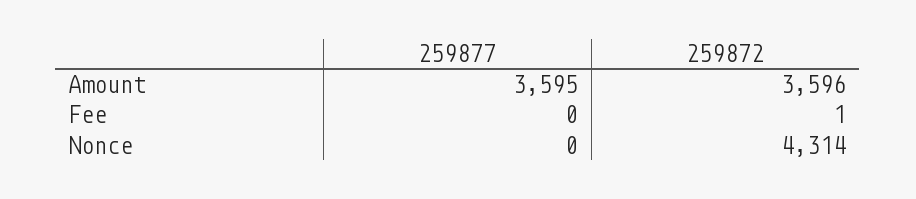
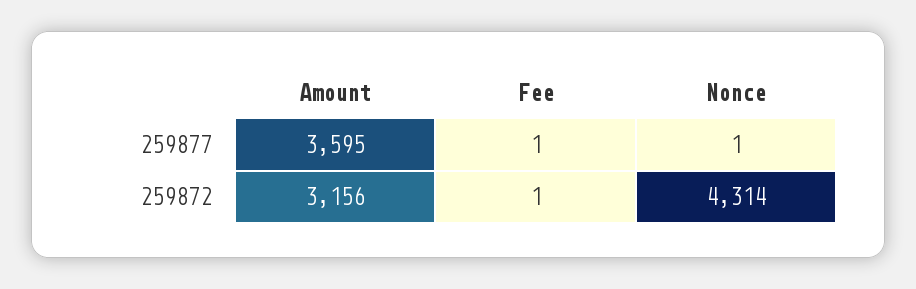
  {
    "259877": {
      "Amount": 3595,
-     "Fee": 0,
+     "Fee": 1,
-     "Nonce": 0
+     "Nonce": 1
    },
    "259872": {
-     "Amount": 3596,
+     "Amount": 3156,
      "Fee": 1,
      "Nonce": 4314
    }
  }

